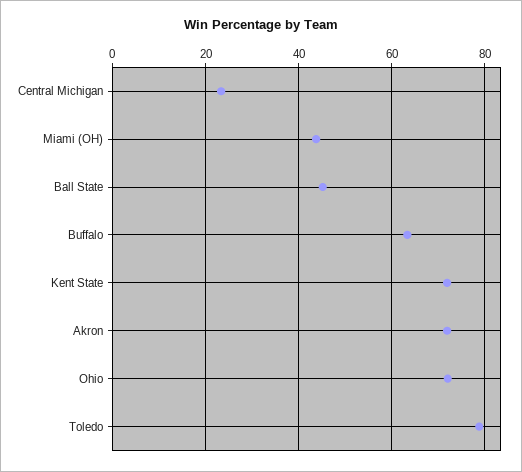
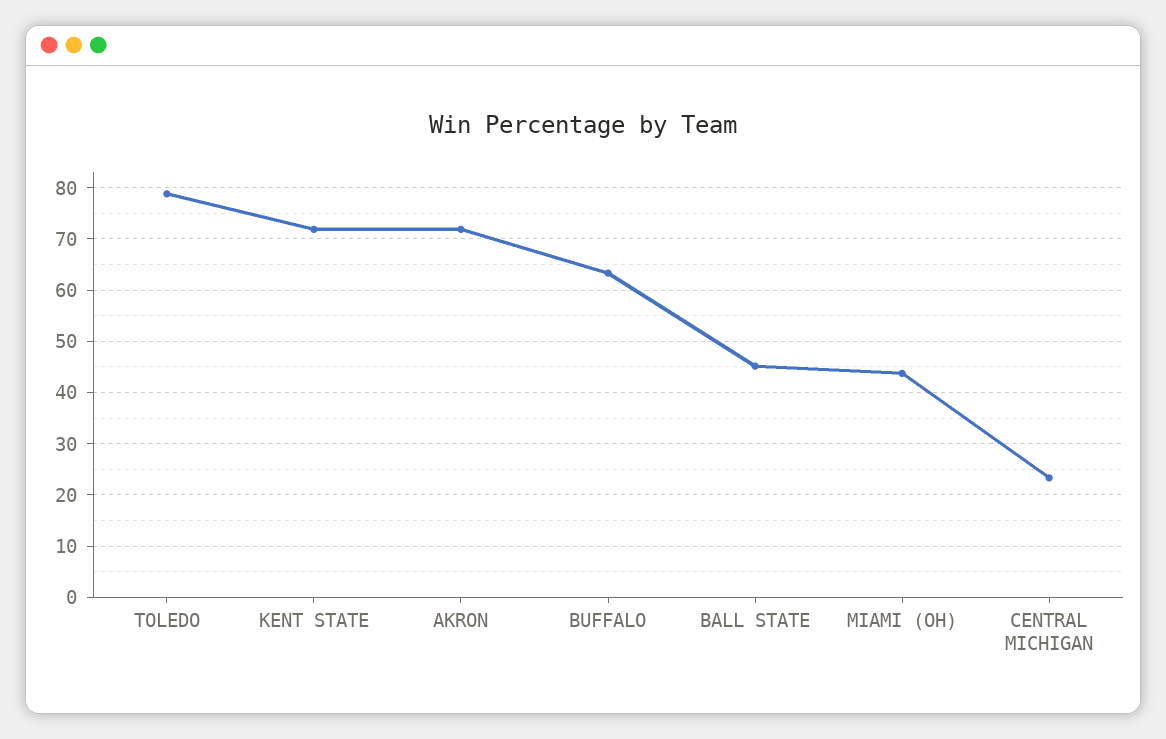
  {
    "Central Michigan": 24,
    "Miami (OH)": 44,
    "Ball State": 46,
    "Buffalo": 64,
    "Kent State": 72,
    "Akron": 72,
-   "Ohio": 72,
    "Toledo": 78
  }

